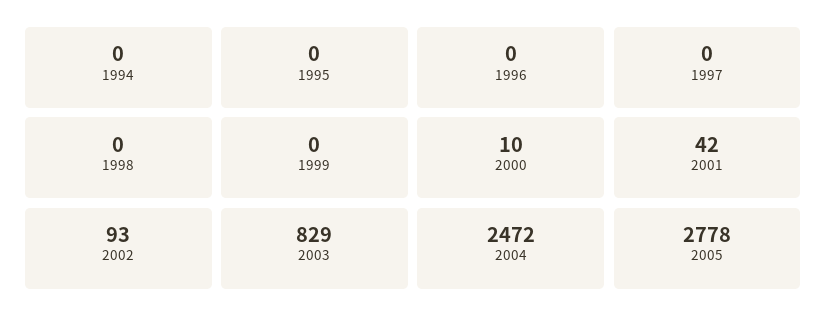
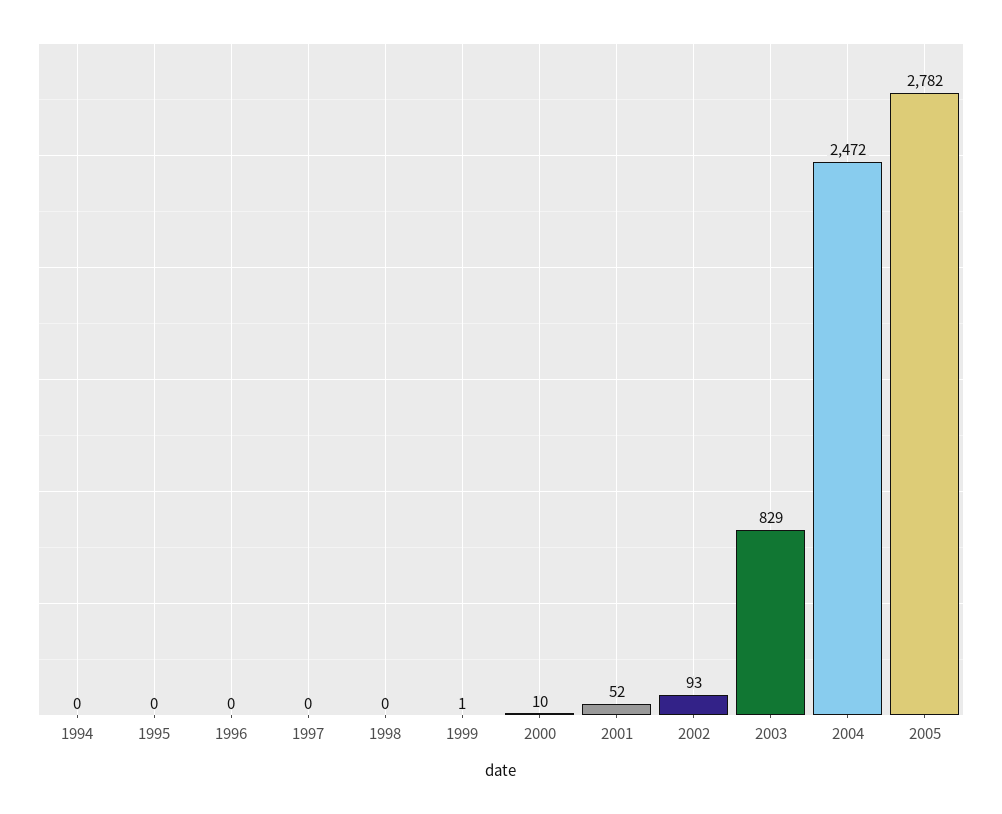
  {
    "1994": 0,
    "1995": 0,
    "1996": 0,
    "1997": 0,
    "1998": 0,
-   "1999": 0,
+   "1999": 1,
    "2000": 10,
-   "2001": 42,
+   "2001": 52,
    "2002": 93,
    "2003": 829,
    "2004": 2472,
-   "2005": 2778
+   "2005": 2782
  }

